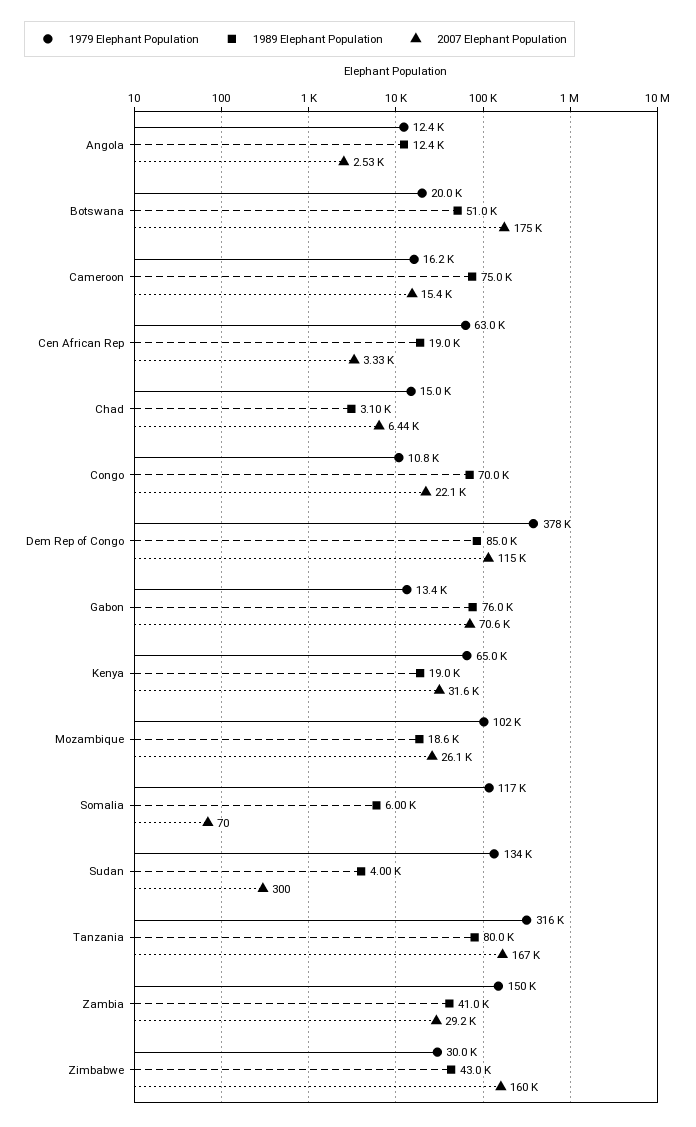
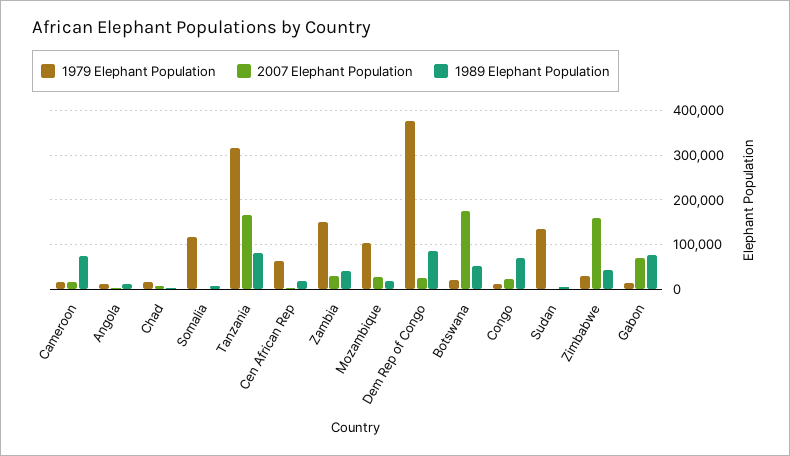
  {
    "1979 Elephant Population": {
      "Angola": 12400,
      "Botswana": 20000,
      "Cameroon": 16200,
      "Cen African Rep": 63000,
      "Chad": 15000,
      "Congo": 10800,
      "Dem Rep of Congo": 378000,
      "Gabon": 13400,
-     "Kenya": 65000,
      "Mozambique": 102000,
      "Somalia": 117000,
      "Sudan": 134000,
      "Tanzania": 316000,
      "Zambia": 150000,
      "Zimbabwe": 30000
    },
    "1989 Elephant Population": {
      "Angola": 12400,
      "Botswana": 51000,
      "Cameroon": 75000,
      "Cen African Rep": 19000,
      "Chad": 3100,
      "Congo": 70000,
      "Dem Rep of Congo": 85000,
      "Gabon": 76000,
-     "Kenya": 19000,
      "Mozambique": 18600,
      "Somalia": 6000,
      "Sudan": 4000,
      "Tanzania": 80000,
      "Zambia": 41000,
      "Zimbabwe": 43000
    },
    "2007 Elephant Population": {
      "Angola": 2530,
      "Botswana": 175000,
      "Cameroon": 15400,
      "Cen African Rep": 3330,
      "Chad": 6440,
      "Congo": 22100,
-     "Dem Rep of Congo": 115000,
+     "Dem Rep of Congo": 20000,
      "Gabon": 70600,
-     "Kenya": 31600,
      "Mozambique": 26100,
      "Somalia": 70,
      "Sudan": 300,
      "Tanzania": 167000,
      "Zambia": 29200,
      "Zimbabwe": 160000
    }
  }

